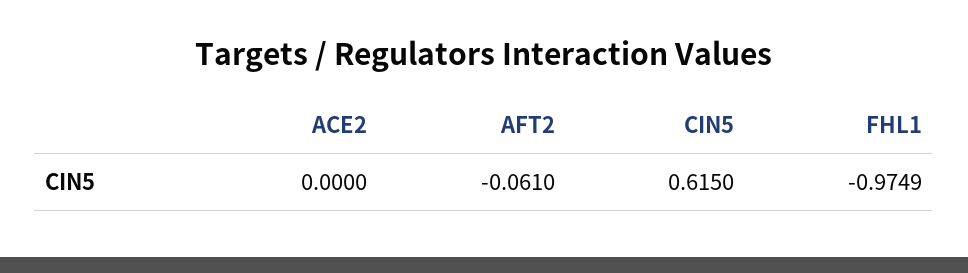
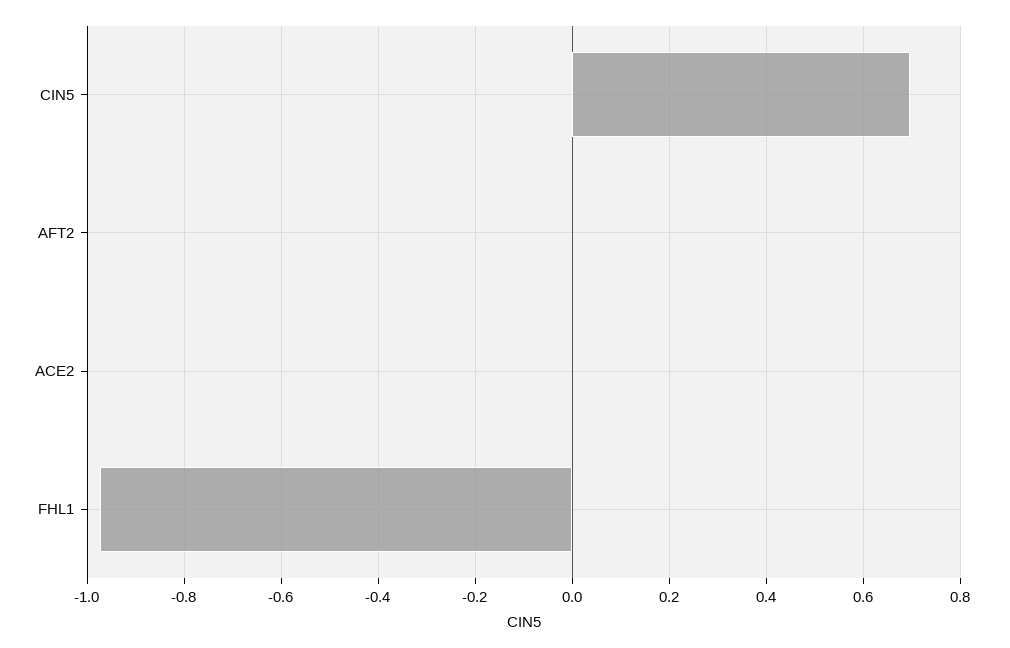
  {
    "ACE2": 0,
-   "AFT2": -0.061,
+   "AFT2": 0,
-   "CIN5": 0.615,
+   "CIN5": 0.7,
    "FHL1": -0.9749
  }

